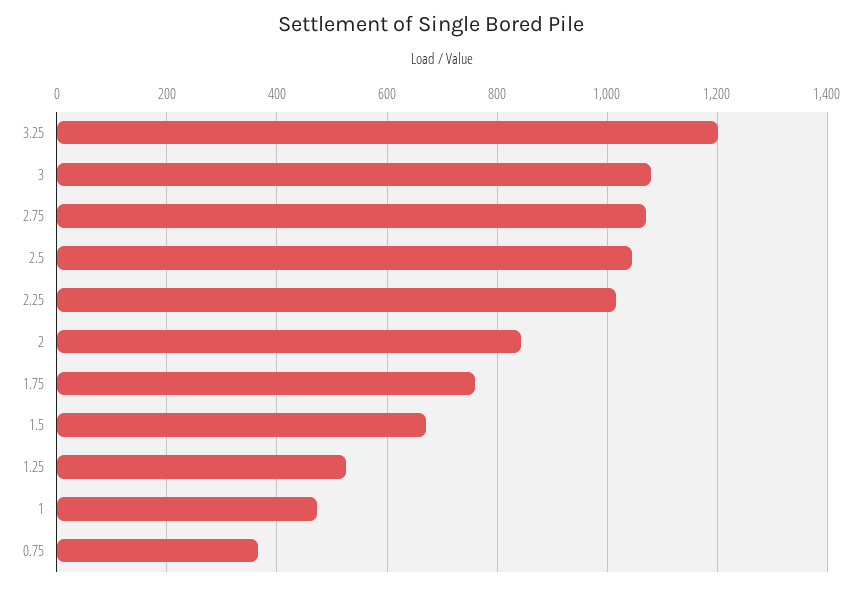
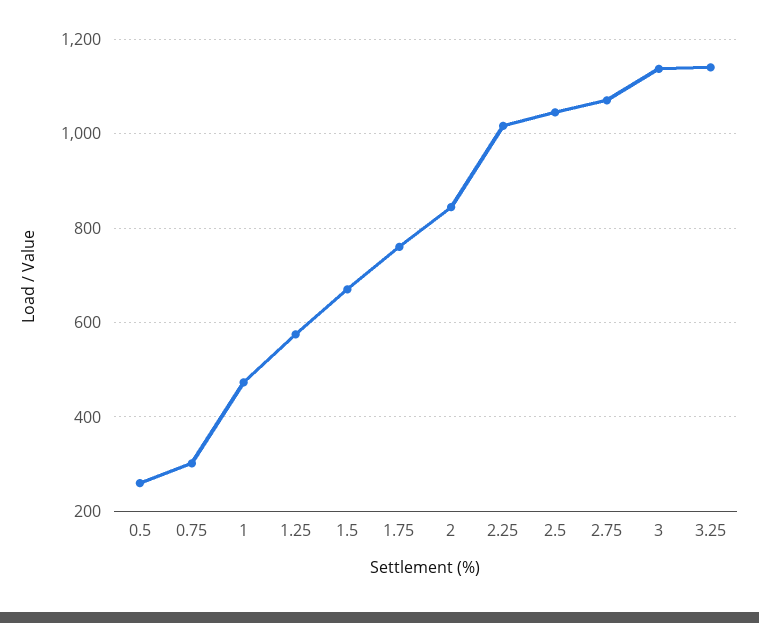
  {
-   "3.25": 1200,
+   "3.25": 1140,
-   "3": 1080,
+   "3": 1140,
    "2.75": 1080,
    "2.5": 1040,
    "2.25": 1020,
    "2": 840,
    "1.75": 760,
    "1.5": 680,
-   "1.25": 520,
+   "1.25": 580,
    "1": 480,
-   "0.75": 360
+   "0.75": 300,
+   "0.5": 260
  }

